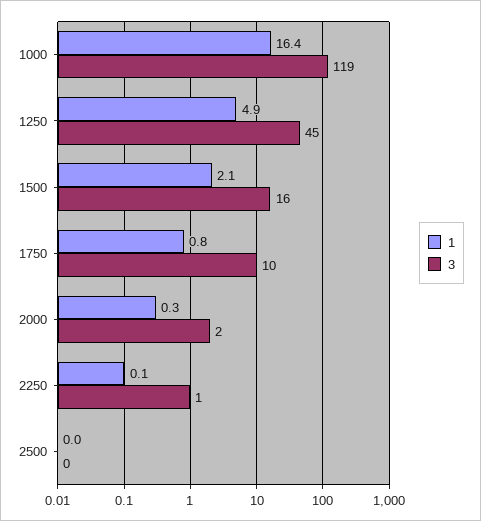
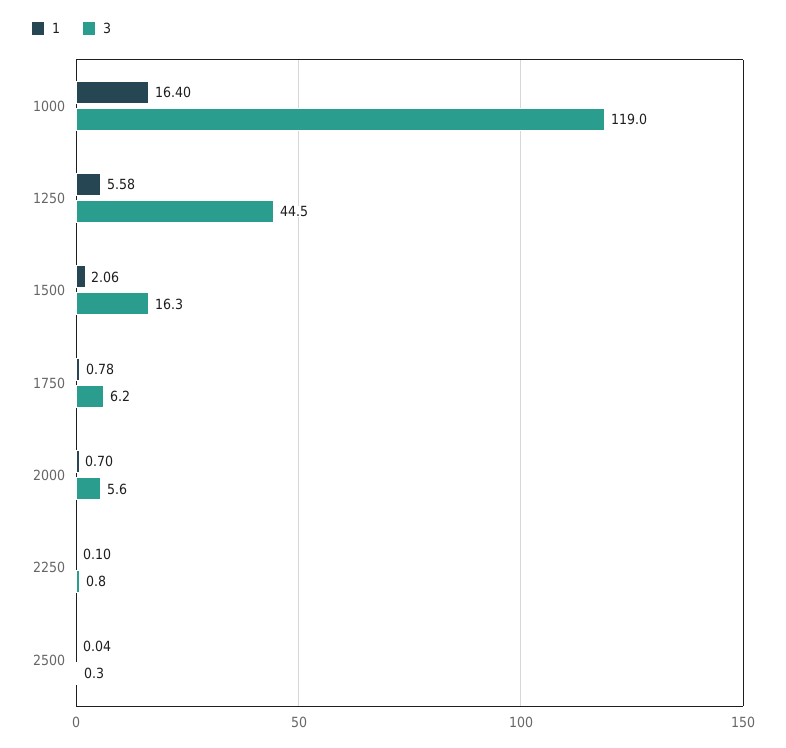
  {
    "1": {
      "1000": 16.4,
-     "1250": 4.9,
+     "1250": 5.58,
      "1500": 2.06,
      "1750": 0.78,
-     "2000": 0.3,
+     "2000": 0.7,
      "2250": 0.1,
      "2500": 0.04
    },
    "3": {
      "1000": 119,
      "1250": 44.5,
      "1500": 16.3,
-     "1750": 10,
+     "1750": 6.2,
-     "2000": 2,
+     "2000": 5.6,
      "2250": 0.8,
      "2500": 0.3
    }
  }

